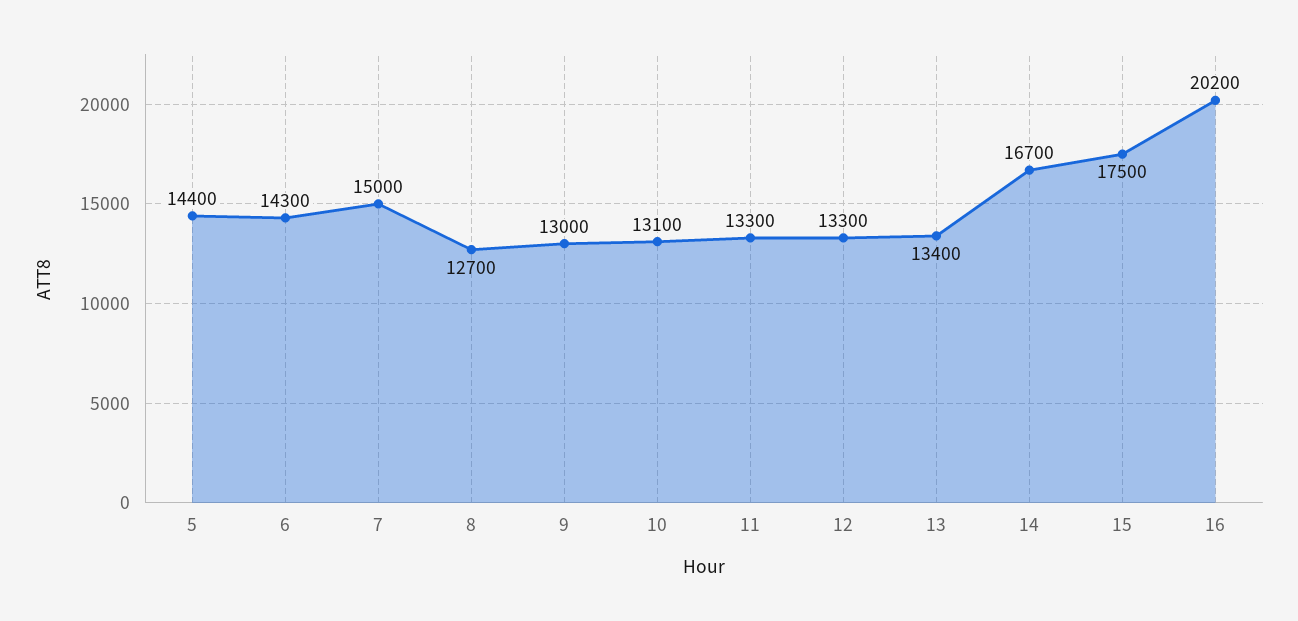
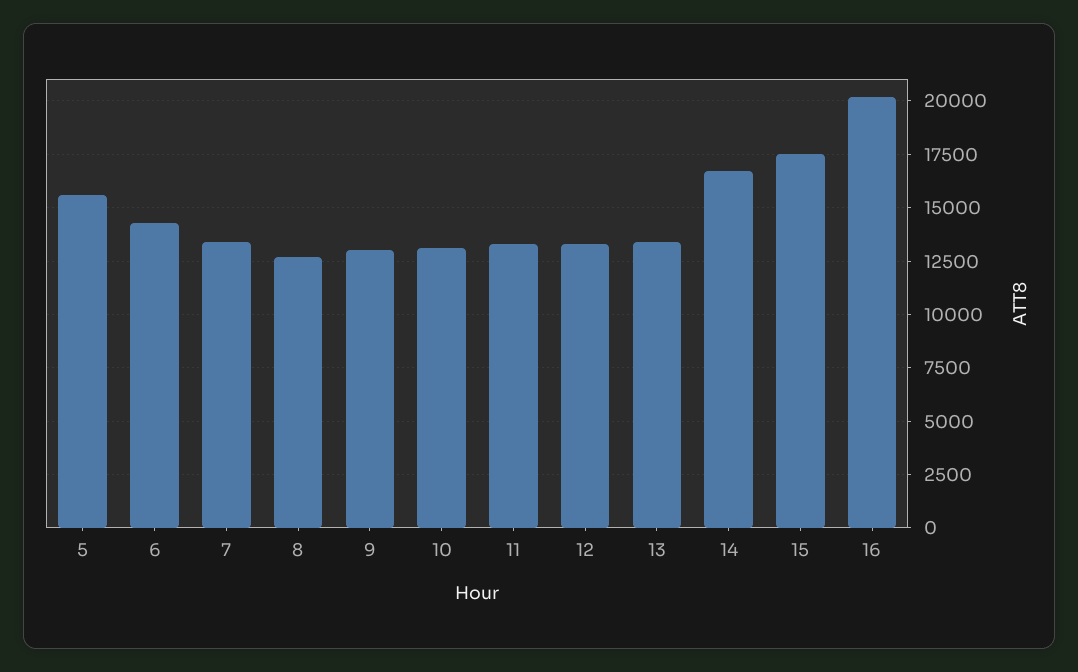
  {
-   "5": 14400,
+   "5": 15500,
    "6": 14300,
-   "7": 15000,
+   "7": 13500,
    "8": 12700,
    "9": 13000,
    "10": 13100,
    "11": 13300,
    "12": 13300,
    "13": 13400,
    "14": 16700,
    "15": 17500,
    "16": 20200
  }

